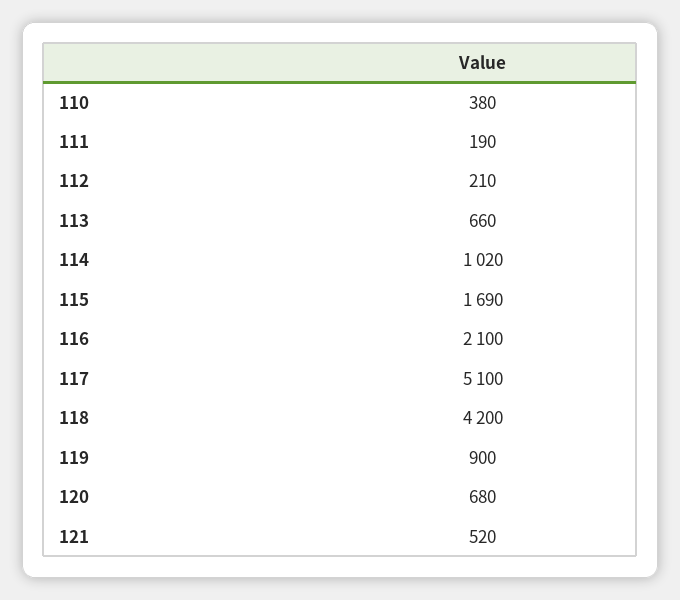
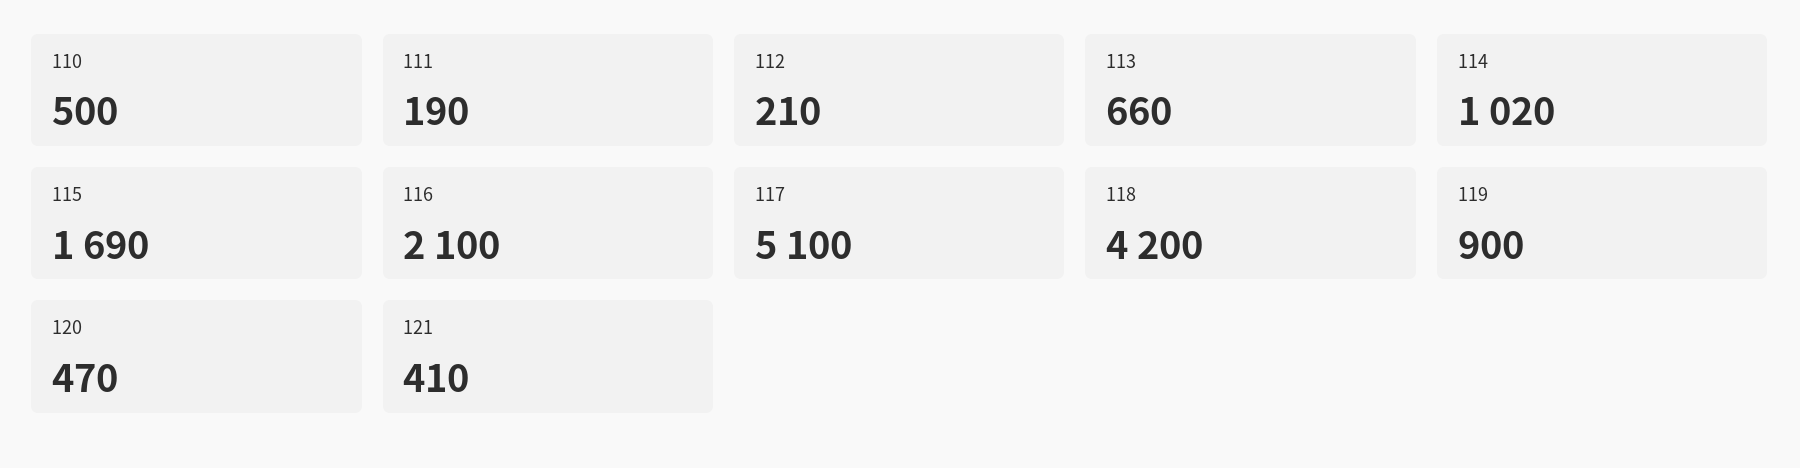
  {
-   "110": 380,
+   "110": 500,
    "111": 190,
    "112": 210,
    "113": 660,
    "114": 1020,
    "115": 1690,
    "116": 2100,
    "117": 5100,
    "118": 4200,
    "119": 900,
-   "120": 680,
+   "120": 470,
-   "121": 520
+   "121": 410
  }

